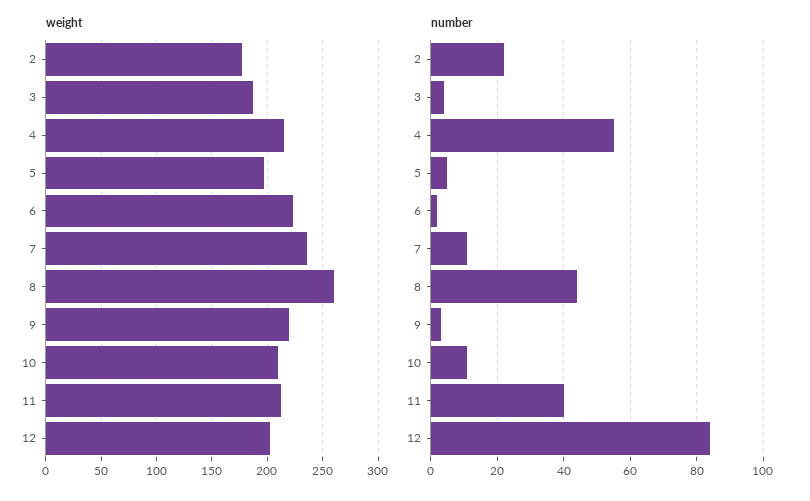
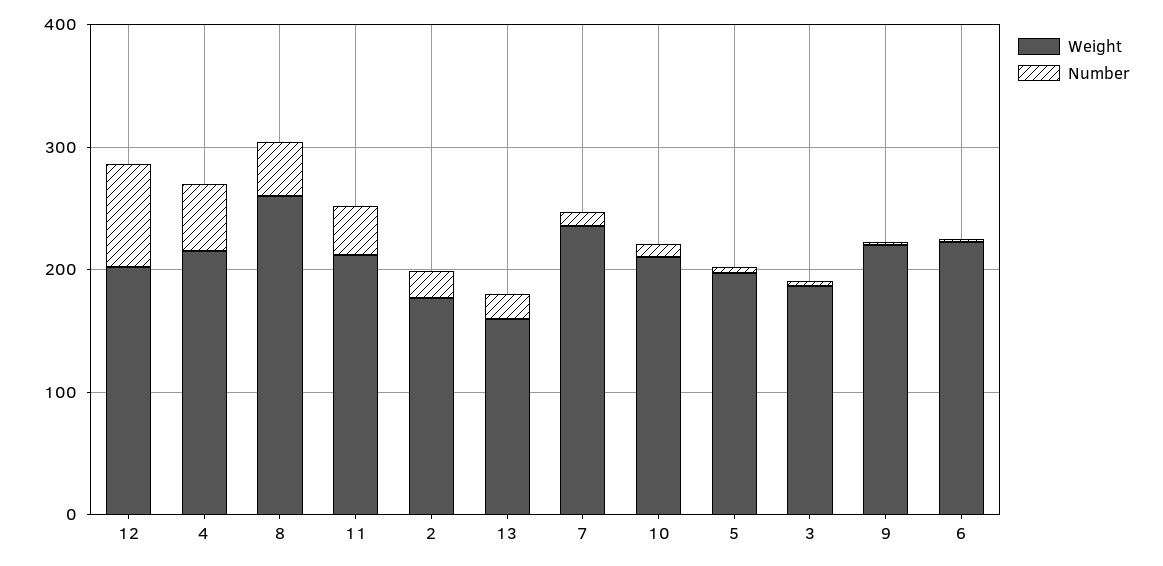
  {
    "weight": {
      "2": 180,
      "3": 190,
      "4": 220,
      "5": 200,
      "6": 220,
      "7": 240,
      "8": 260,
      "9": 220,
      "10": 210,
      "11": 210,
-     "12": 200
+     "12": 200,
+     "13": 160
    },
    "number": {
      "2": 20,
      "3": 5,
      "4": 55,
      "5": 5,
      "6": 0,
      "7": 10,
      "8": 45,
      "9": 5,
      "10": 10,
      "11": 40,
-     "12": 85
+     "12": 85,
+     "13": 20
    }
  }

